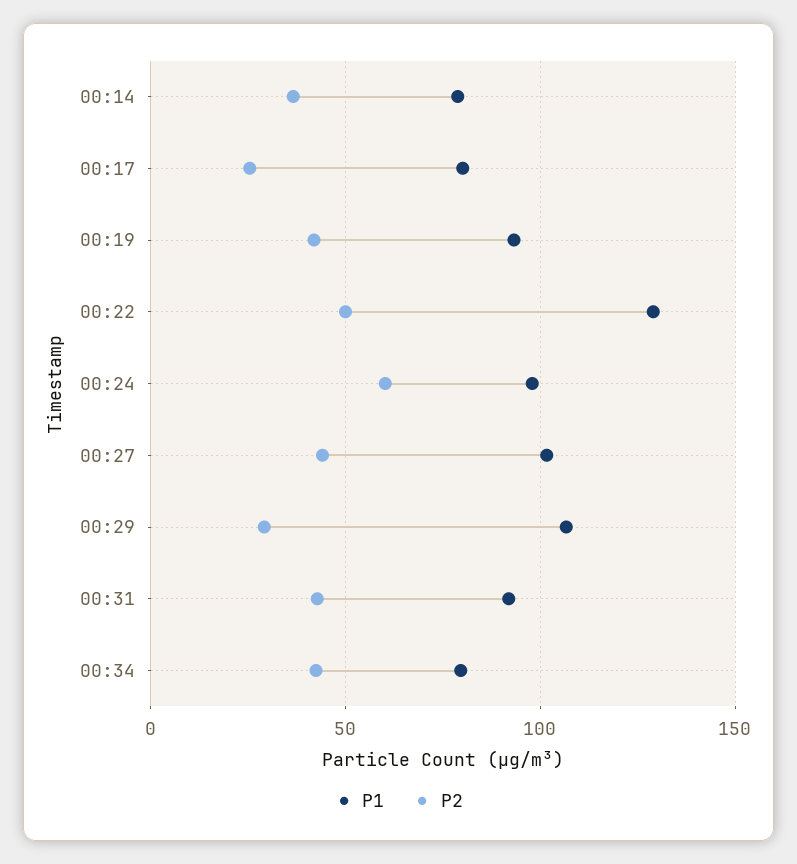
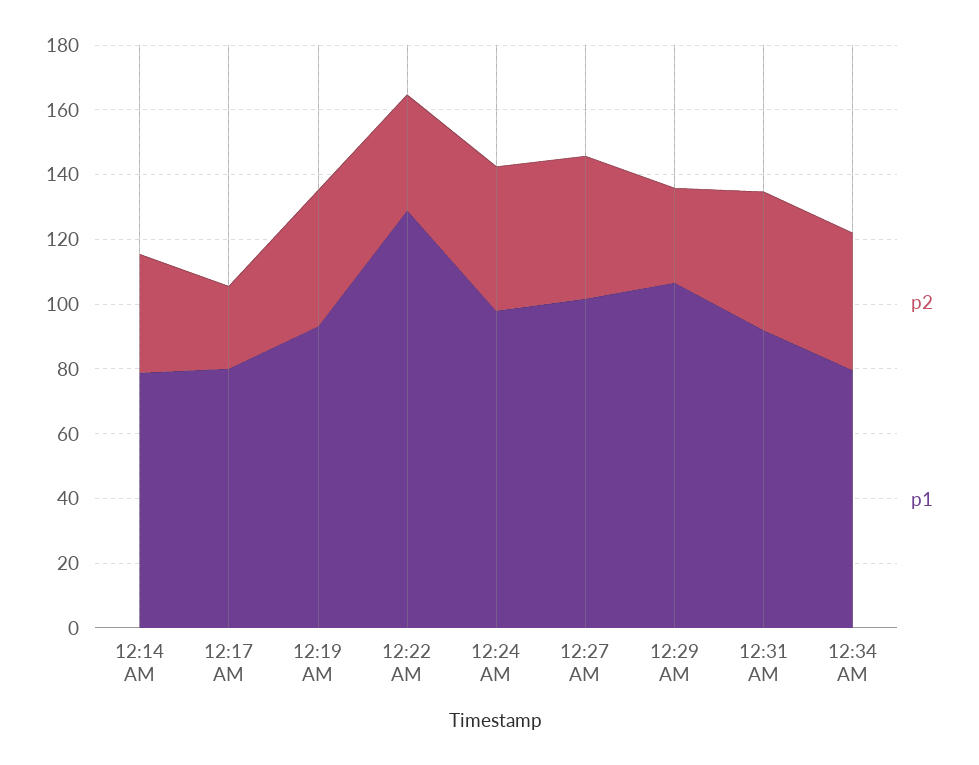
  {
    "P1": {
      "00:14": 80,
      "00:17": 80,
      "00:19": 95,
      "00:22": 130,
      "00:24": 100,
      "00:27": 100,
      "00:29": 105,
      "00:31": 90,
      "00:34": 80
    },
    "P2": {
      "00:14": 35,
      "00:17": 25,
      "00:19": 40,
-     "00:22": 50,
+     "00:22": 35,
-     "00:24": 60,
+     "00:24": 45,
      "00:27": 45,
      "00:29": 30,
      "00:31": 45,
      "00:34": 40
    }
  }

